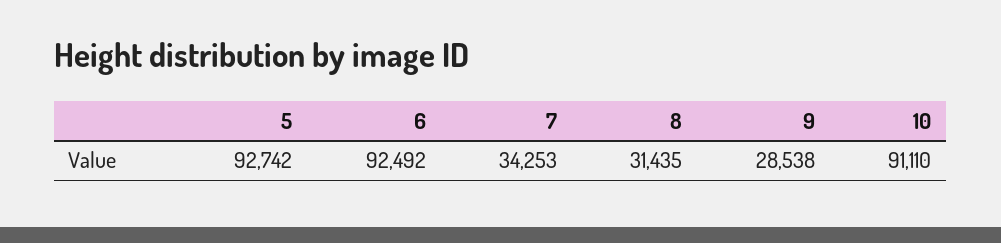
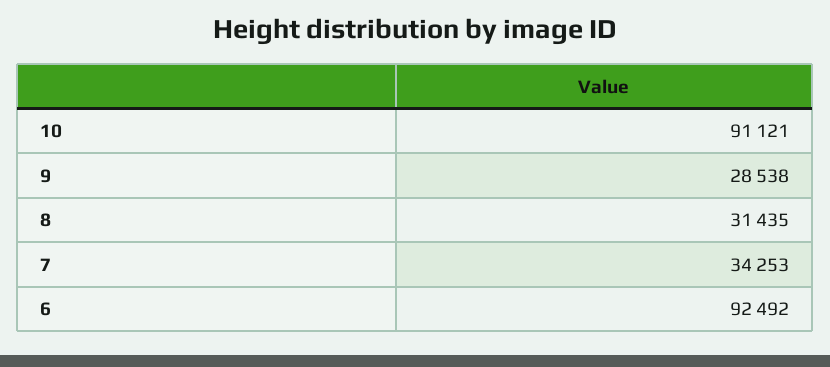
  {
-   "5": 92742,
    "6": 92492,
    "7": 34253,
    "8": 31435,
    "9": 28538,
-   "10": 91110
+   "10": 91121
  }

